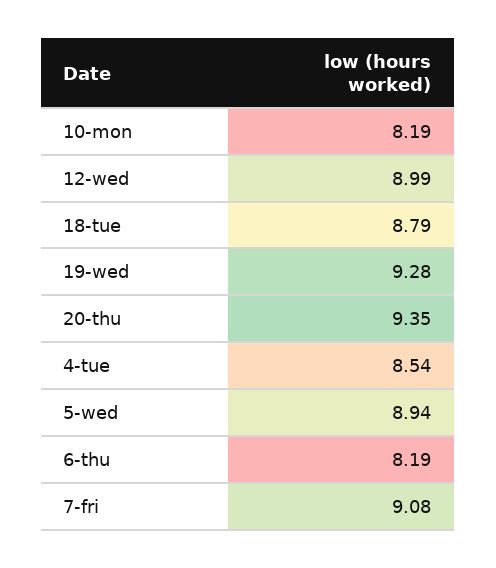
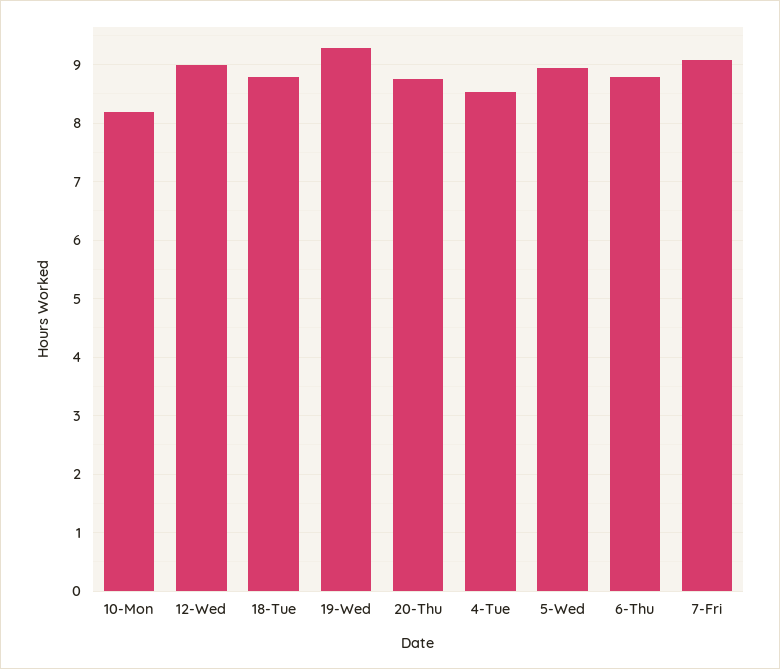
  {
    "10-mon": 8.19,
    "12-wed": 8.99,
    "18-tue": 8.79,
    "19-wed": 9.28,
-   "20-thu": 9.35,
+   "20-thu": 8.8,
    "4-tue": 8.54,
    "5-wed": 8.94,
-   "6-thu": 8.19,
+   "6-thu": 8.8,
    "7-fri": 9.08
  }

